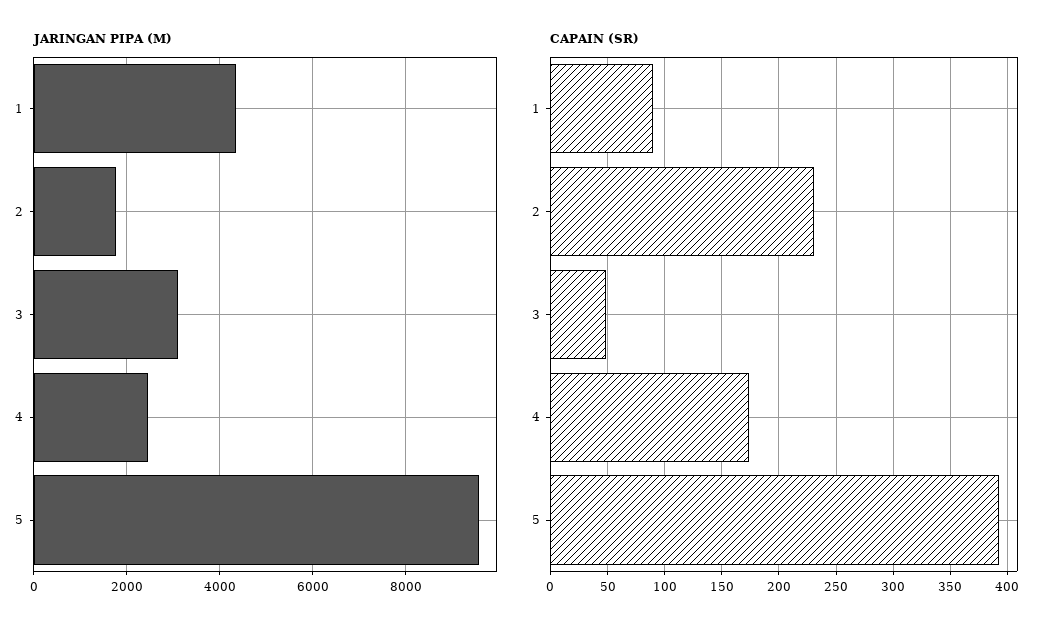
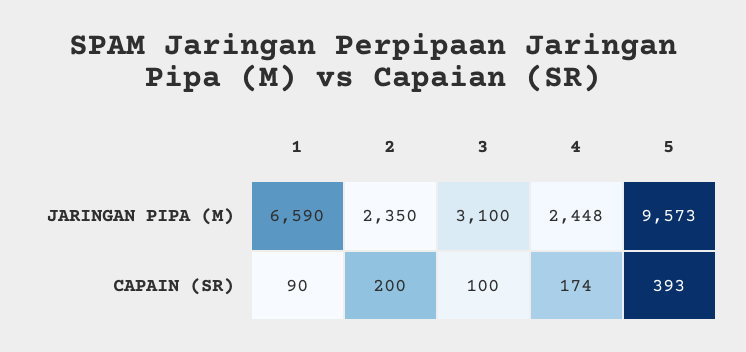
  {
    "JARINGAN PIPA (M)": {
-     "1": 4400,
+     "1": 6590,
-     "2": 1800,
+     "2": 2350,
      "3": 3100,
      "4": 2448,
      "5": 9573
    },
    "CAPAIN (SR)": {
      "1": 90,
-     "2": 230,
+     "2": 200,
-     "3": 50,
+     "3": 100,
      "4": 174,
      "5": 393
    }
  }

